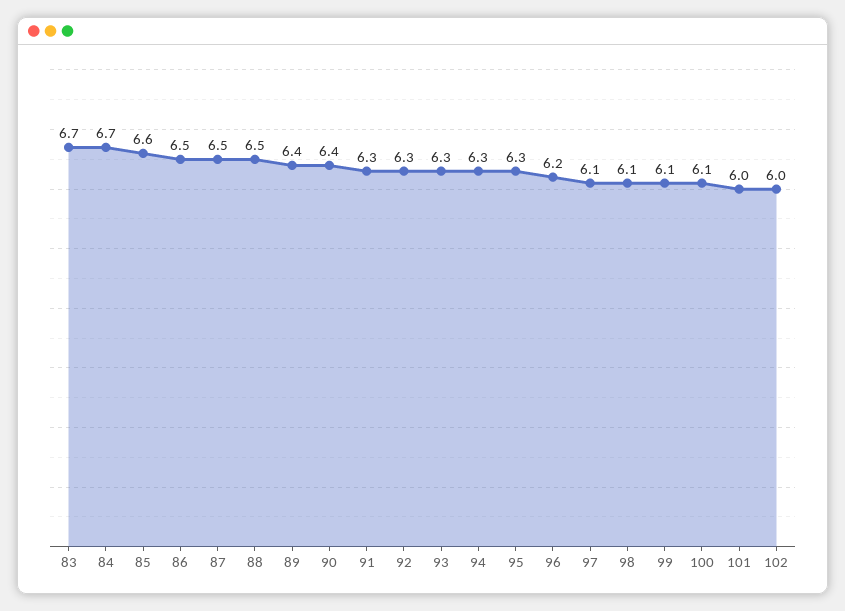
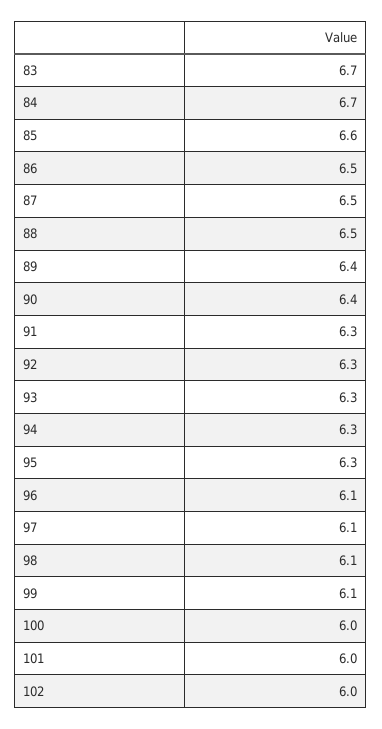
  {
    "83": 6.7,
    "84": 6.7,
    "85": 6.6,
    "86": 6.5,
    "87": 6.5,
    "88": 6.5,
    "89": 6.4,
    "90": 6.4,
    "91": 6.3,
    "92": 6.3,
    "93": 6.3,
    "94": 6.3,
    "95": 6.3,
-   "96": 6.2,
+   "96": 6.1,
    "97": 6.1,
    "98": 6.1,
    "99": 6.1,
-   "100": 6.1,
+   "100": 6,
    "101": 6,
    "102": 6
  }

